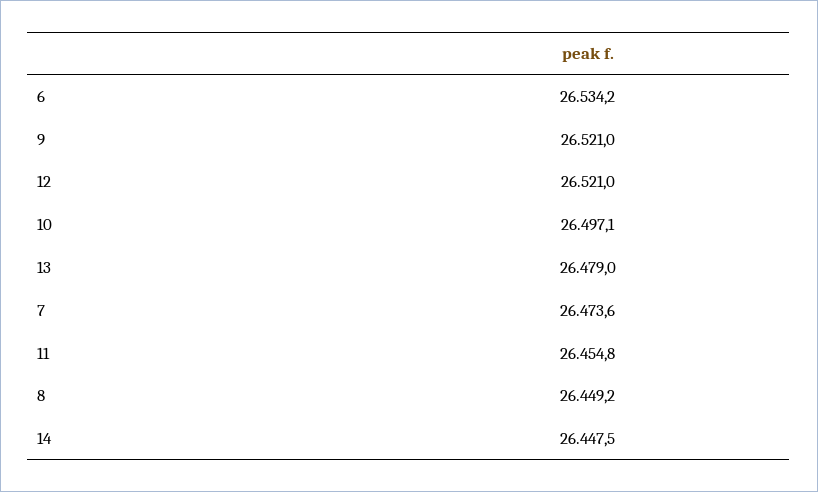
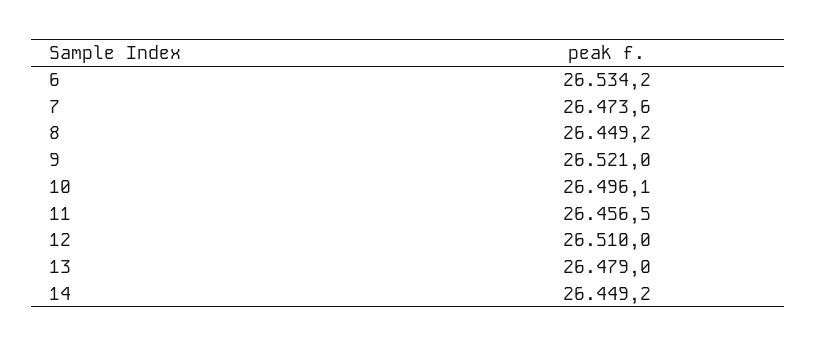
  {
    "6": 26534.2,
    "9": 26521,
-   "12": 26521,
+   "12": 26510,
-   "10": 26497.1,
+   "10": 26496.1,
    "13": 26479,
    "7": 26473.6,
-   "11": 26454.8,
+   "11": 26456.5,
    "8": 26449.2,
-   "14": 26447.5
+   "14": 26449.2
  }

